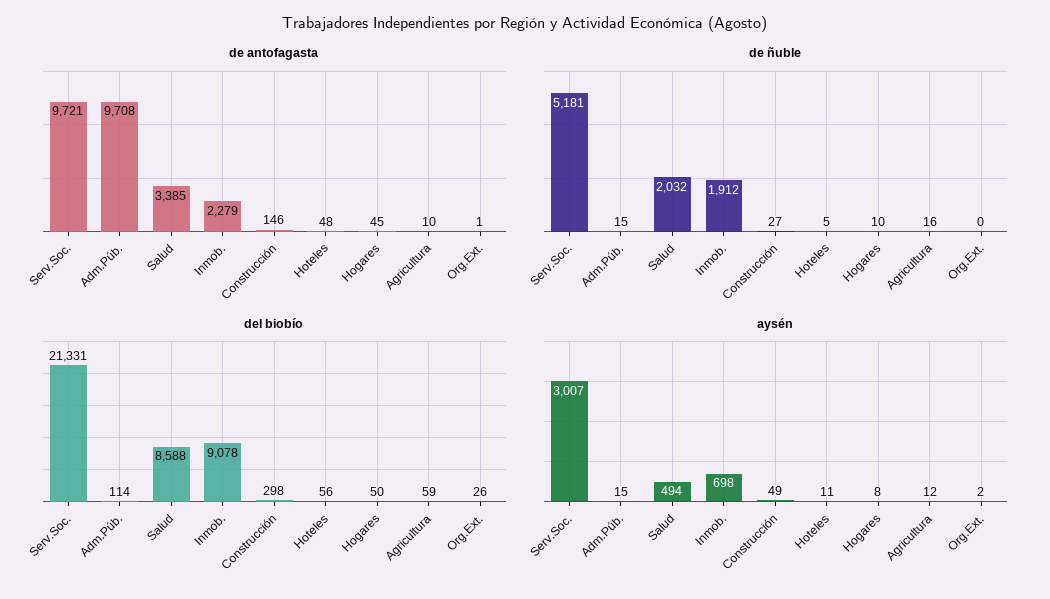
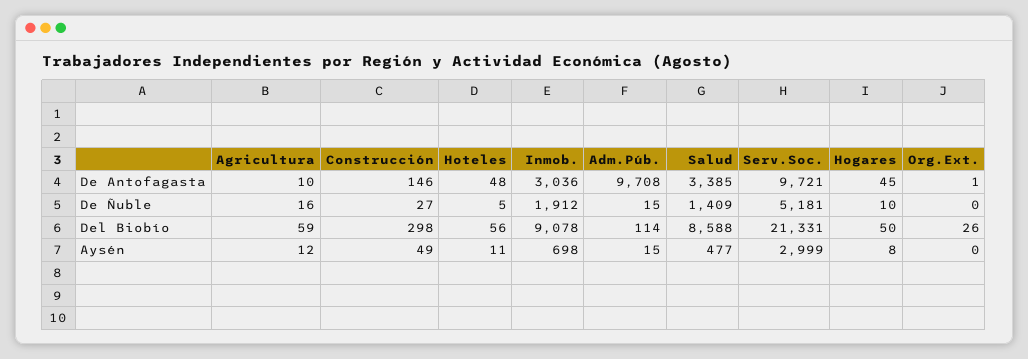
  {
    "de antofagasta": {
      "Serv.Soc.": 9721,
      "Adm.Púb.": 9708,
      "Salud": 3385,
-     "Inmob.": 2279,
+     "Inmob.": 3036,
      "Construcción": 146,
      "Hoteles": 48,
      "Hogares": 45,
      "Agricultura": 10,
      "Org.Ext.": 1
    },
    "de ñuble": {
      "Serv.Soc.": 5181,
      "Adm.Púb.": 15,
-     "Salud": 2032,
+     "Salud": 1409,
      "Inmob.": 1912,
      "Construcción": 27,
      "Hoteles": 5,
      "Hogares": 10,
      "Agricultura": 16,
      "Org.Ext.": 0
    },
    "del biobío": {
      "Serv.Soc.": 21331,
      "Adm.Púb.": 114,
      "Salud": 8588,
      "Inmob.": 9078,
      "Construcción": 298,
      "Hoteles": 56,
      "Hogares": 50,
      "Agricultura": 59,
      "Org.Ext.": 26
    },
    "aysén": {
-     "Serv.Soc.": 3007,
+     "Serv.Soc.": 2999,
      "Adm.Púb.": 15,
-     "Salud": 494,
+     "Salud": 477,
      "Inmob.": 698,
      "Construcción": 49,
      "Hoteles": 11,
      "Hogares": 8,
      "Agricultura": 12,
-     "Org.Ext.": 2
+     "Org.Ext.": 0
    }
  }

